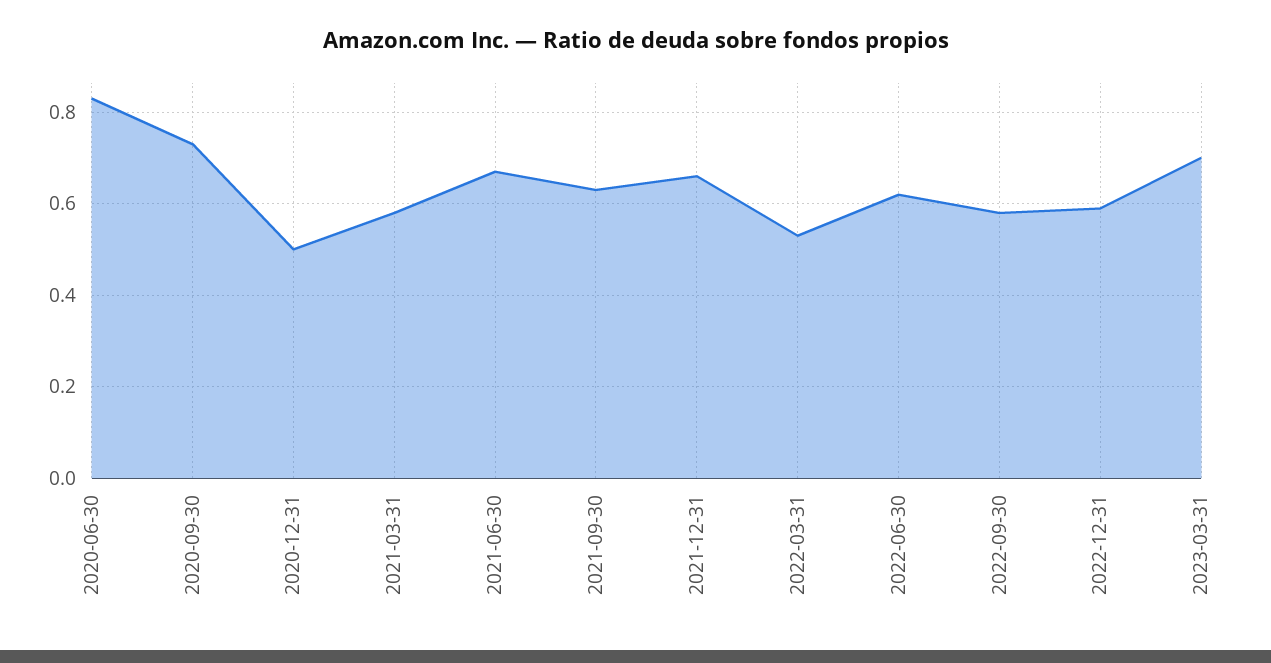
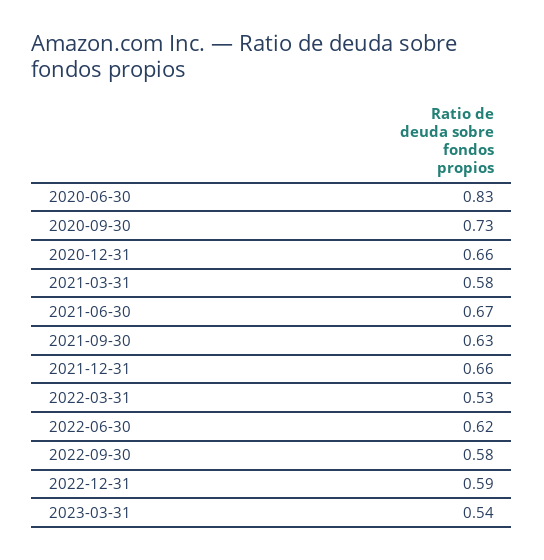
  {
    "2020-06-30": 0.83,
    "2020-09-30": 0.73,
-   "2020-12-31": 0.5,
+   "2020-12-31": 0.66,
    "2021-03-31": 0.58,
    "2021-06-30": 0.67,
    "2021-09-30": 0.63,
    "2021-12-31": 0.66,
    "2022-03-31": 0.53,
    "2022-06-30": 0.62,
    "2022-09-30": 0.58,
    "2022-12-31": 0.59,
-   "2023-03-31": 0.7
+   "2023-03-31": 0.54
  }

